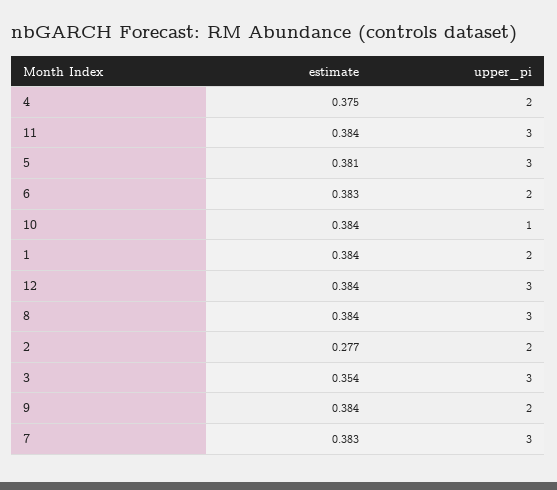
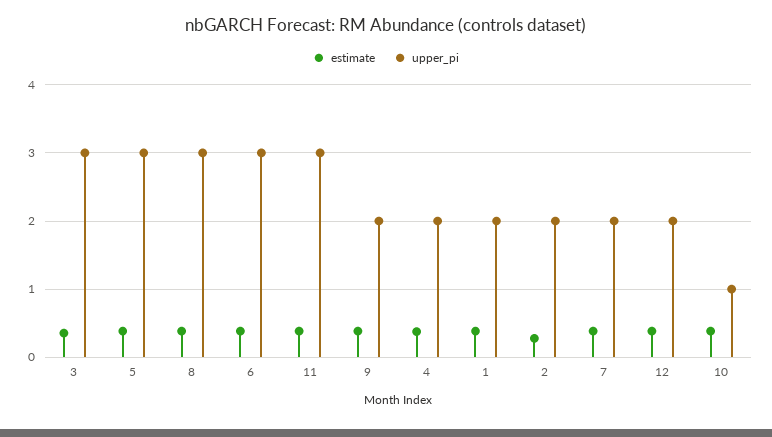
  {
    "estimate": {
      "4": 0.375,
      "11": 0.384,
      "5": 0.381,
      "6": 0.383,
      "10": 0.384,
      "1": 0.384,
      "12": 0.384,
      "8": 0.384,
      "2": 0.277,
      "3": 0.354,
      "9": 0.384,
      "7": 0.383
    },
    "upper_pi": {
      "4": 2,
      "11": 3,
      "5": 3,
-     "6": 2,
+     "6": 3,
      "10": 1,
      "1": 2,
-     "12": 3,
+     "12": 2,
      "8": 3,
      "2": 2,
      "3": 3,
      "9": 2,
-     "7": 3
+     "7": 2
    }
  }

